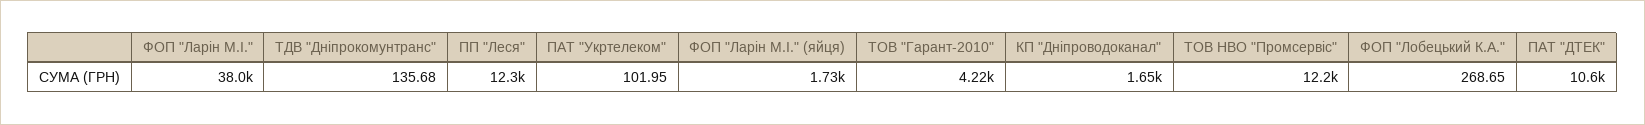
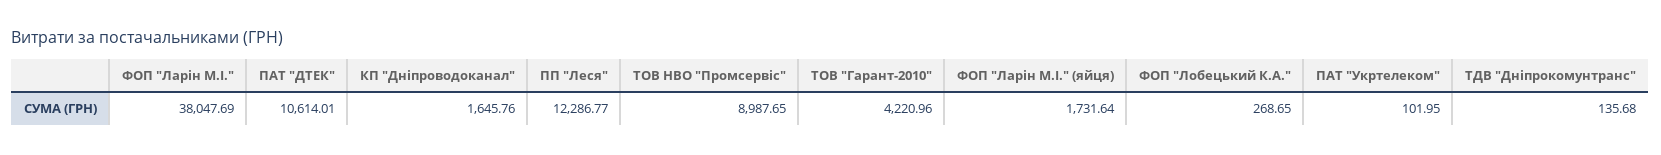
  {
    "ФОП \"Ларін М.І.\"": 38047.69,
    "ТДВ \"Дніпрокомунтранс\"": 135.68,
    "ПП \"Леся\"": 12286.77,
    "ПАТ \"Укртелеком\"": 101.95,
    "ФОП \"Ларін М.І.\" (яйця)": 1731.64,
    "ТОВ \"Гарант-2010\"": 4220.96,
    "КП \"Дніпроводоканал\"": 1645.76,
-   "ТОВ НВО \"Промсервіс\"": 12200,
+   "ТОВ НВО \"Промсервіс\"": 8987.65,
    "ФОП \"Лобецький К.А.\"": 268.65,
    "ПАТ \"ДТЕК\"": 10614.01
  }

